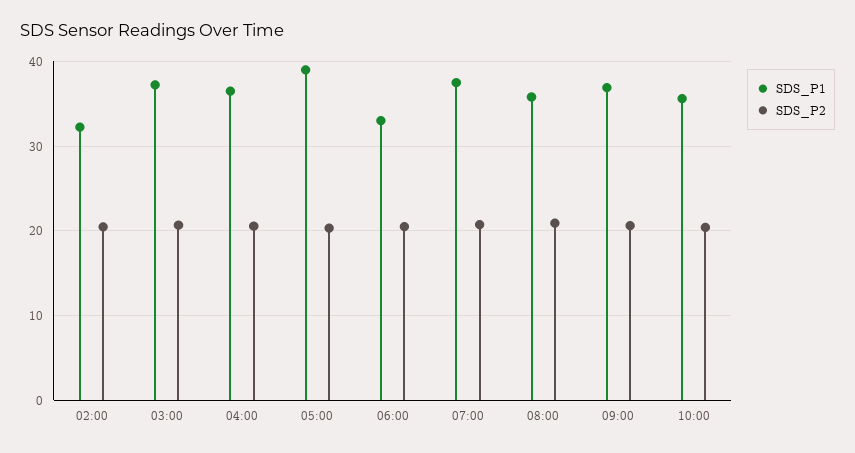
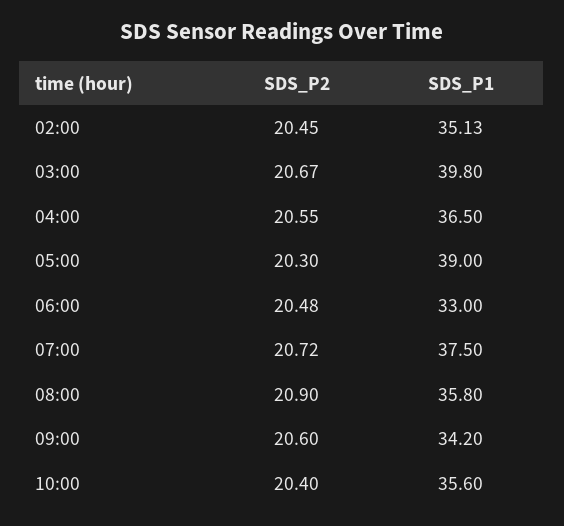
  {
    "SDS_P1": {
-     "02:00": 32,
+     "02:00": 35.13,
-     "03:00": 37,
+     "03:00": 39.8,
      "04:00": 36.5,
      "05:00": 39,
      "06:00": 33,
      "07:00": 37.5,
      "08:00": 35.8,
-     "09:00": 37,
+     "09:00": 34.2,
      "10:00": 35.6
    },
    "SDS_P2": {
      "02:00": 20.45,
      "03:00": 20.67,
      "04:00": 20.55,
      "05:00": 20.3,
      "06:00": 20.48,
      "07:00": 20.72,
      "08:00": 20.9,
      "09:00": 20.6,
      "10:00": 20.4
    }
  }

